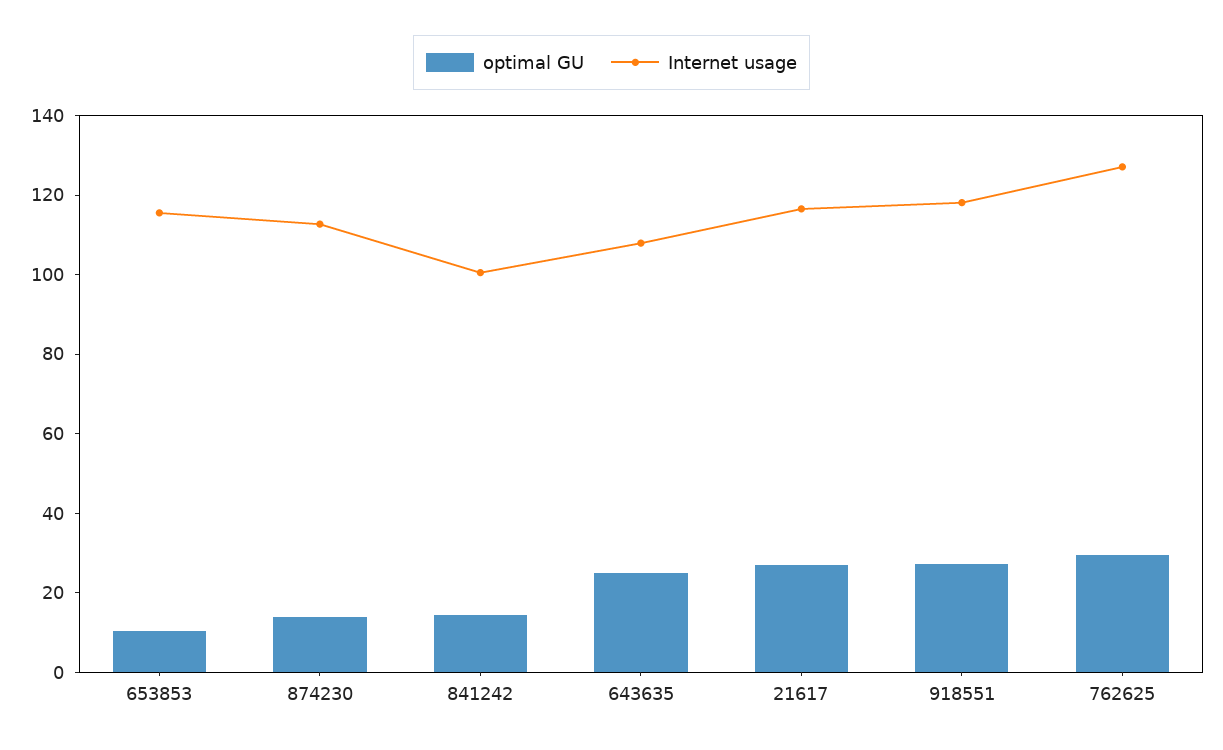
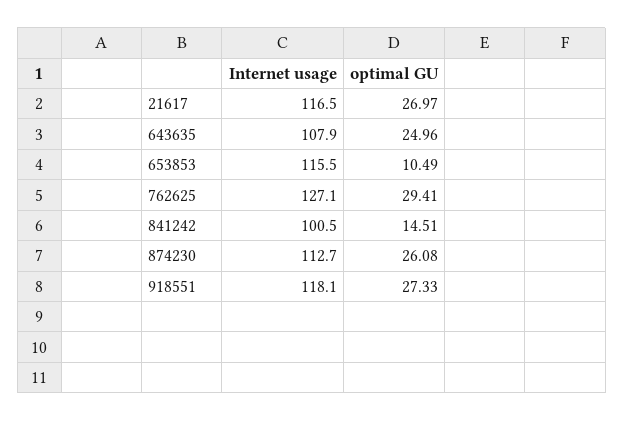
  {
    "optimal GU": {
      "653853": 10.49,
-     "874230": 15,
+     "874230": 26.08,
      "841242": 14.51,
      "643635": 24.96,
      "21617": 26.97,
      "918551": 27.33,
      "762625": 29.41
    },
    "Internet usage": {
      "653853": 115.5,
      "874230": 112.7,
      "841242": 100.5,
      "643635": 107.9,
      "21617": 116.5,
      "918551": 118.1,
      "762625": 127.1
    }
  }

